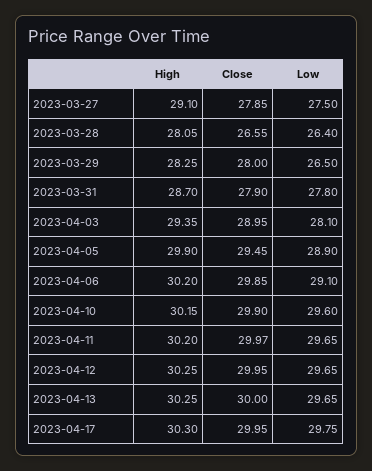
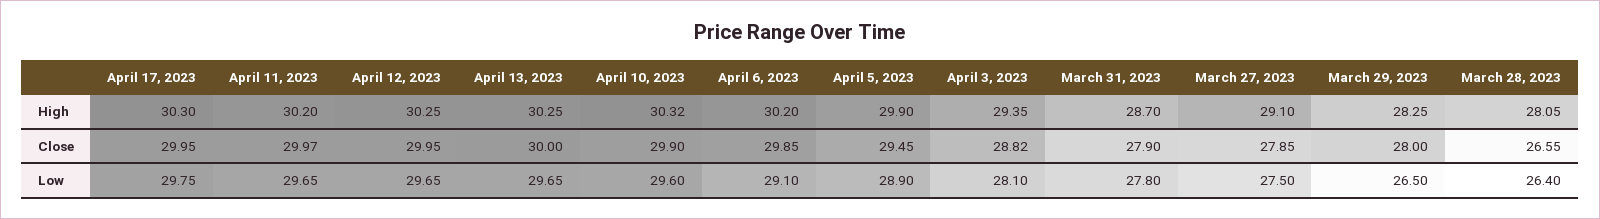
  {
    "High": {
      "2023-03-27": 29.1,
      "2023-03-28": 28.05,
      "2023-03-29": 28.25,
      "2023-03-31": 28.7,
      "2023-04-03": 29.35,
      "2023-04-05": 29.9,
      "2023-04-06": 30.2,
-     "2023-04-10": 30.15,
+     "2023-04-10": 30.32,
      "2023-04-11": 30.2,
      "2023-04-12": 30.25,
      "2023-04-13": 30.25,
      "2023-04-17": 30.3
    },
    "Close": {
      "2023-03-27": 27.85,
      "2023-03-28": 26.55,
      "2023-03-29": 28,
      "2023-03-31": 27.9,
-     "2023-04-03": 28.95,
+     "2023-04-03": 28.82,
      "2023-04-05": 29.45,
      "2023-04-06": 29.85,
      "2023-04-10": 29.9,
      "2023-04-11": 29.97,
      "2023-04-12": 29.95,
      "2023-04-13": 30,
      "2023-04-17": 29.95
    },
    "Low": {
      "2023-03-27": 27.5,
      "2023-03-28": 26.4,
      "2023-03-29": 26.5,
      "2023-03-31": 27.8,
      "2023-04-03": 28.1,
      "2023-04-05": 28.9,
      "2023-04-06": 29.1,
      "2023-04-10": 29.6,
      "2023-04-11": 29.65,
      "2023-04-12": 29.65,
      "2023-04-13": 29.65,
      "2023-04-17": 29.75
    }
  }

